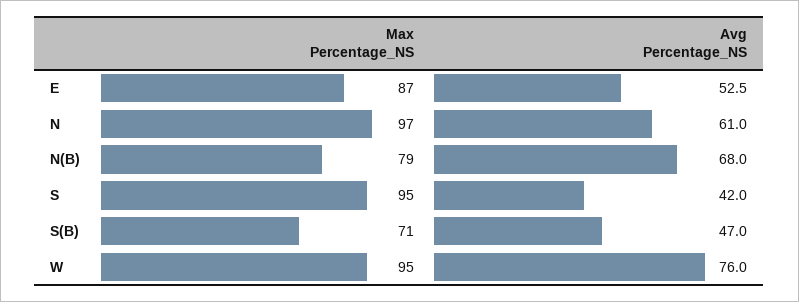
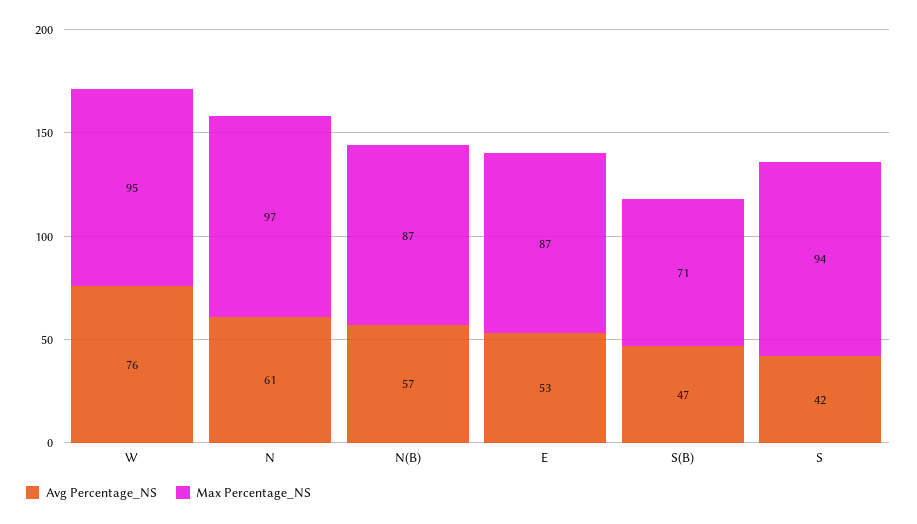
  {
    "Max Percentage_NS": {
      "E": 87,
      "N": 97,
-     "N(B)": 79,
+     "N(B)": 87,
-     "S": 95,
+     "S": 94,
      "S(B)": 71,
      "W": 95
    },
    "Avg Percentage_NS": {
      "E": 52.5,
      "N": 61,
-     "N(B)": 68,
+     "N(B)": 57,
      "S": 42,
      "S(B)": 47,
      "W": 76
    }
  }

